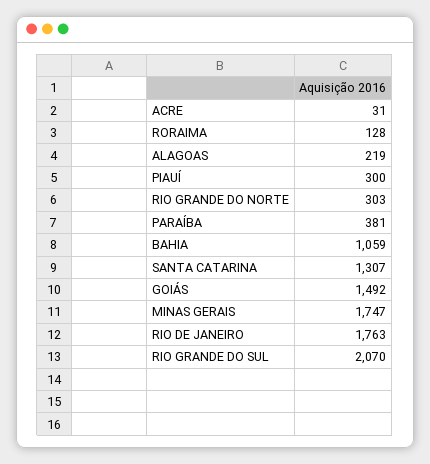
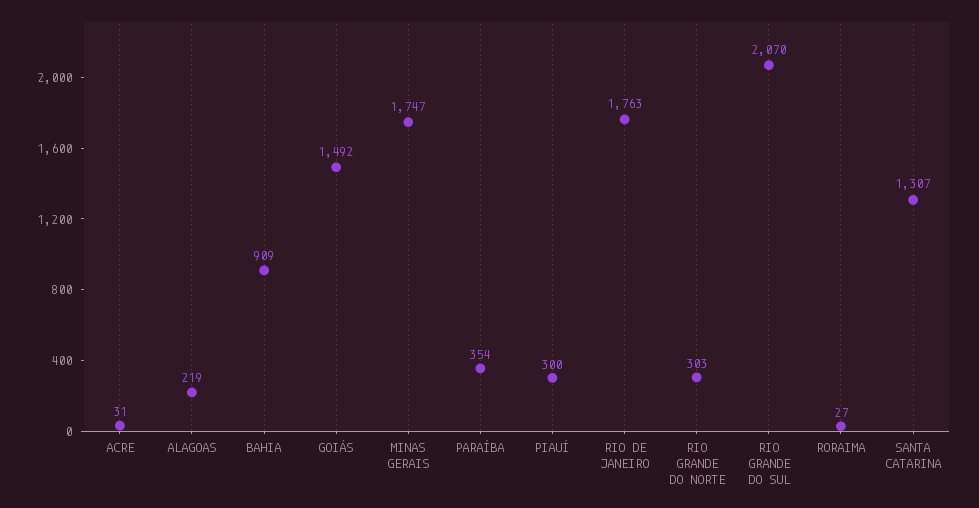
  {
    "ACRE": 31,
-   "RORAIMA": 128,
+   "RORAIMA": 27,
    "ALAGOAS": 219,
    "PIAUÍ": 300,
    "RIO GRANDE DO NORTE": 303,
-   "PARAÍBA": 381,
+   "PARAÍBA": 354,
-   "BAHIA": 1059,
+   "BAHIA": 909,
    "SANTA CATARINA": 1307,
    "GOIÁS": 1492,
    "MINAS GERAIS": 1747,
    "RIO DE JANEIRO": 1763,
    "RIO GRANDE DO SUL": 2070
  }

